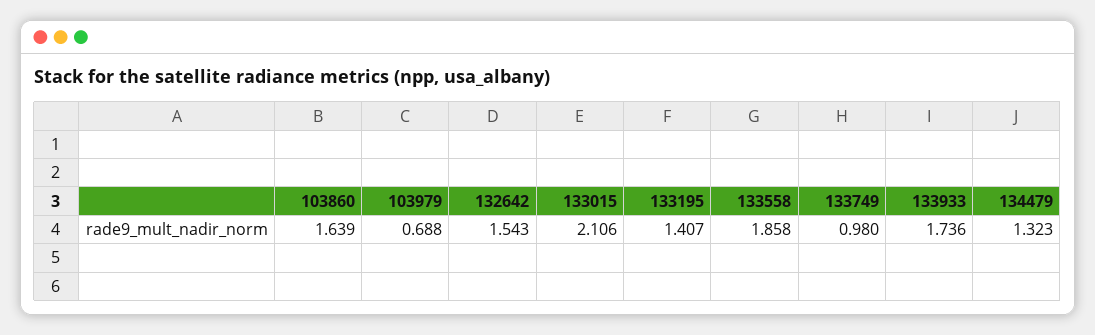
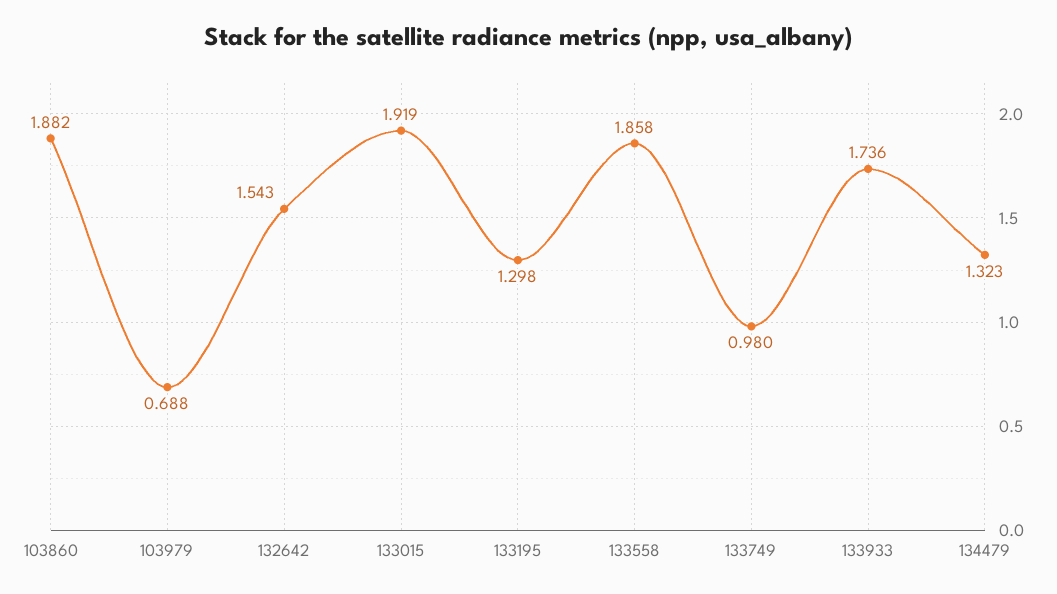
  {
-   "103860": 1.639,
+   "103860": 1.882,
    "103979": 0.688,
    "132642": 1.543,
-   "133015": 2.106,
+   "133015": 1.919,
-   "133195": 1.407,
+   "133195": 1.298,
    "133558": 1.858,
    "133749": 0.98,
    "133933": 1.736,
    "134479": 1.323
  }

